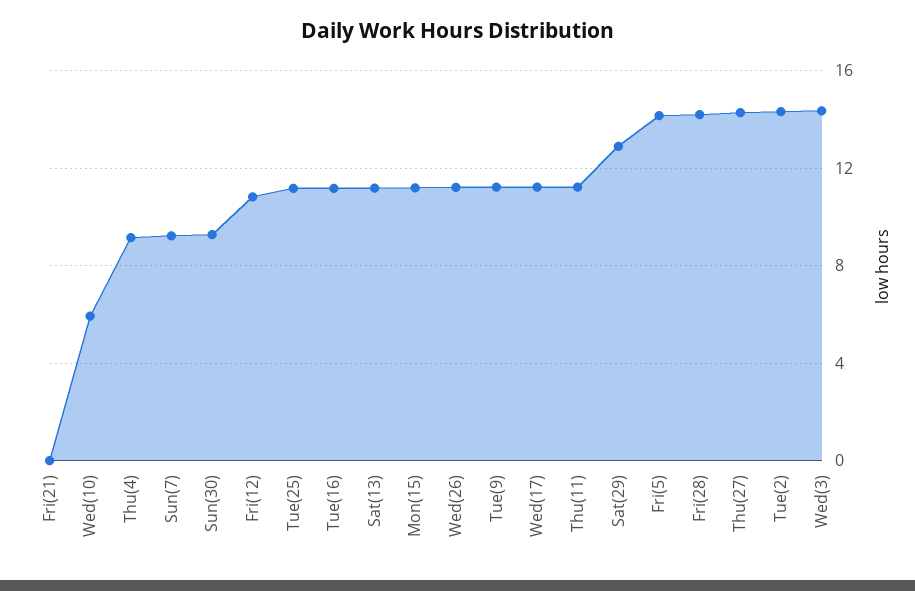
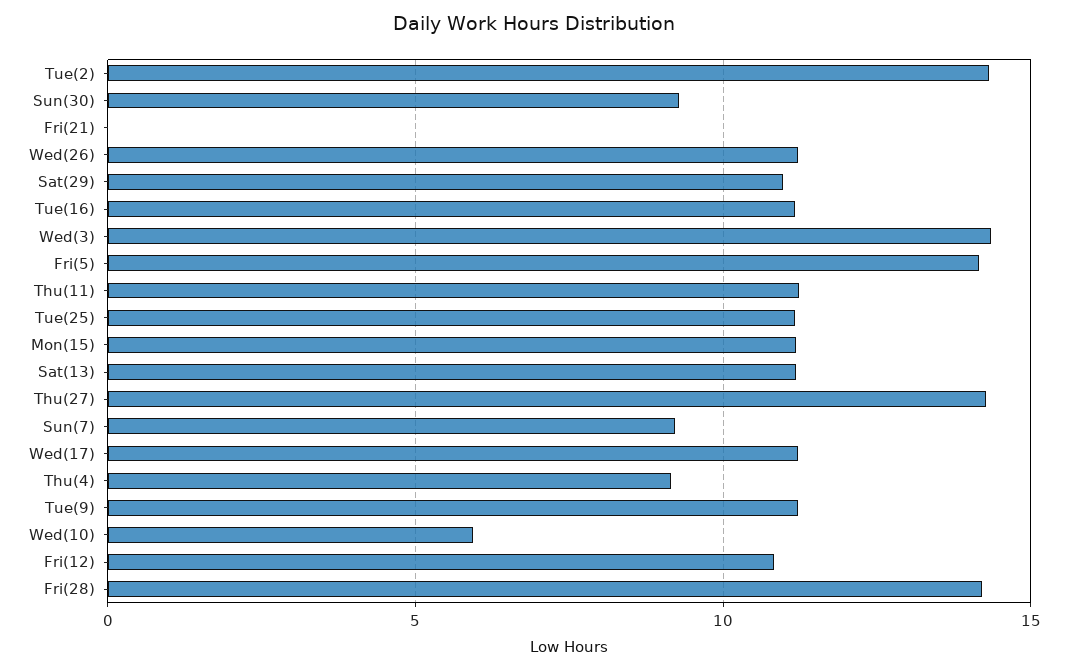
  {
    "Fri(21)": 0,
    "Wed(10)": 6,
    "Thu(4)": 9,
    "Sun(7)": 9,
    "Sun(30)": 9.5,
    "Fri(12)": 11,
    "Tue(25)": 11,
    "Tue(16)": 11,
    "Sat(13)": 11,
    "Mon(15)": 11,
    "Wed(26)": 11,
    "Tue(9)": 11,
    "Wed(17)": 11,
    "Thu(11)": 11,
-   "Sat(29)": 13,
+   "Sat(29)": 11,
    "Fri(5)": 14,
    "Fri(28)": 14,
    "Thu(27)": 14.5,
    "Tue(2)": 14.5,
    "Wed(3)": 14.5
  }

